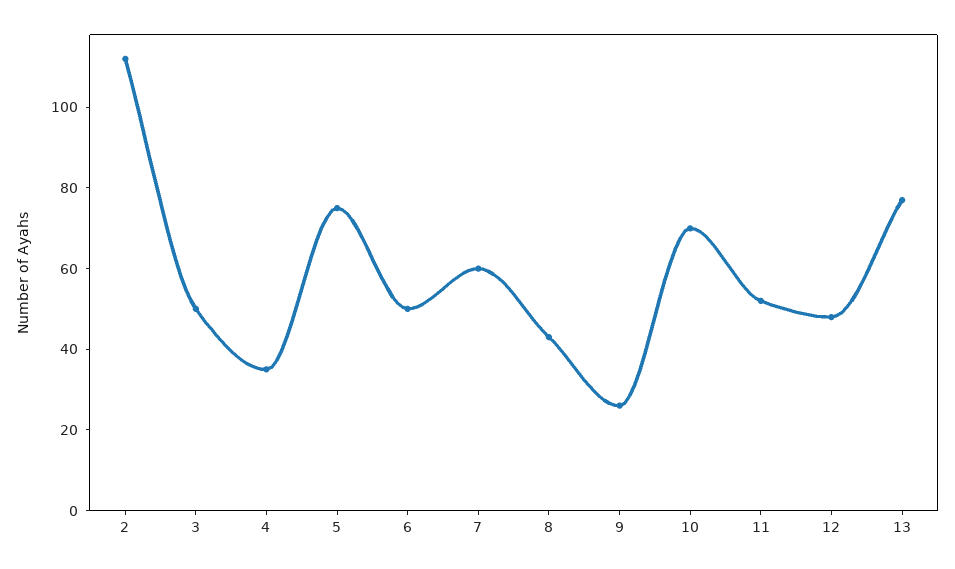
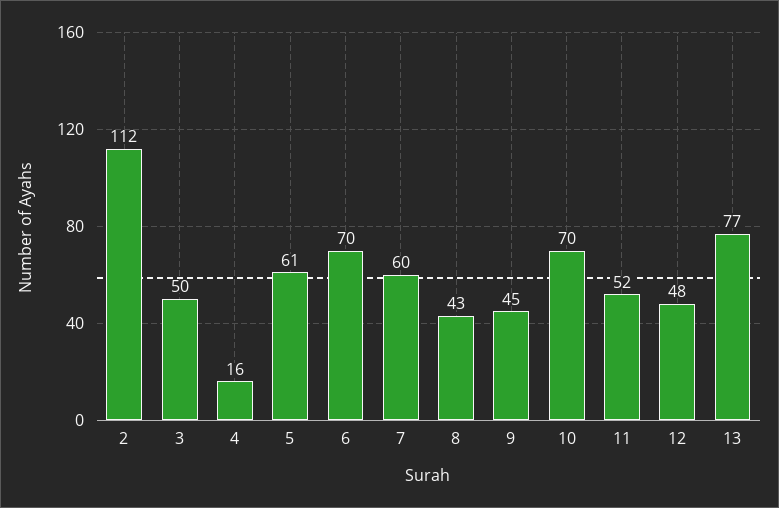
  {
    "2": 112,
    "3": 50,
-   "4": 35,
+   "4": 16,
-   "5": 75,
+   "5": 61,
-   "6": 50,
+   "6": 70,
    "7": 60,
    "8": 43,
-   "9": 25,
+   "9": 45,
    "10": 70,
    "11": 52,
    "12": 48,
    "13": 77
  }

